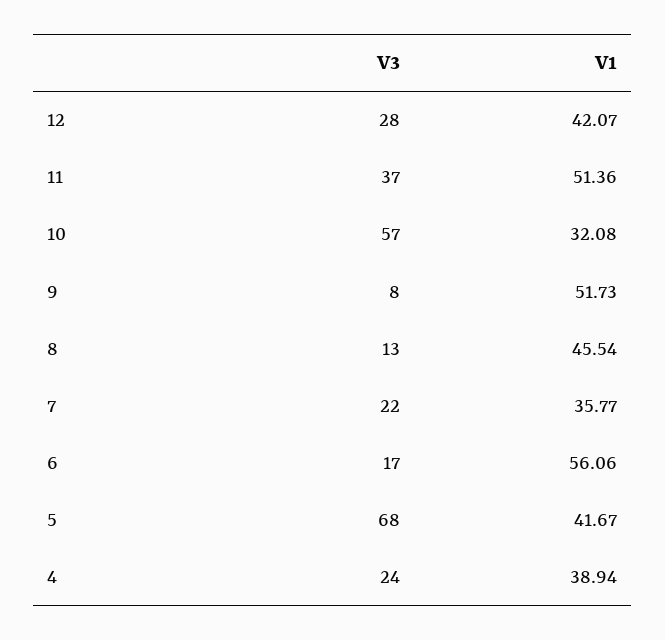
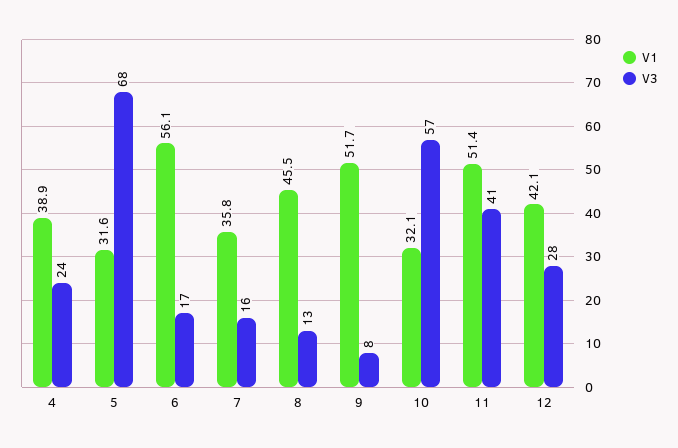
  {
    "V3": {
      "12": 28,
-     "11": 37,
+     "11": 41,
      "10": 57,
      "9": 8,
      "8": 13,
-     "7": 22,
+     "7": 16,
      "6": 17,
      "5": 68,
      "4": 24
    },
    "V1": {
      "12": 42.07,
      "11": 51.36,
      "10": 32.08,
      "9": 51.73,
      "8": 45.54,
      "7": 35.77,
      "6": 56.06,
-     "5": 41.67,
+     "5": 31.6,
      "4": 38.94
    }
  }

